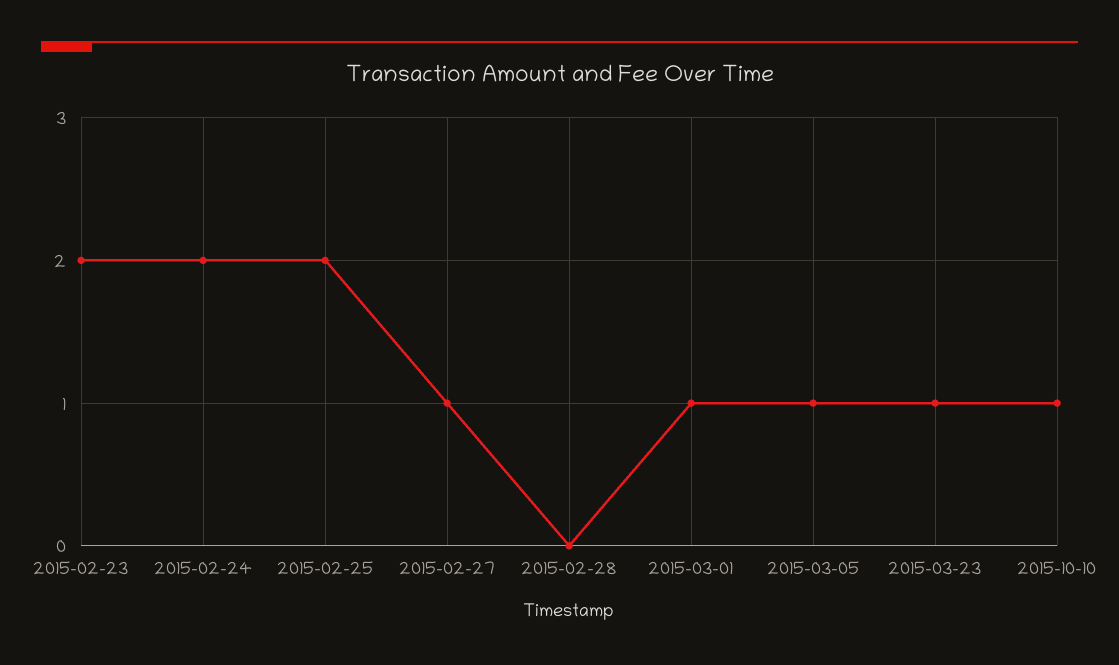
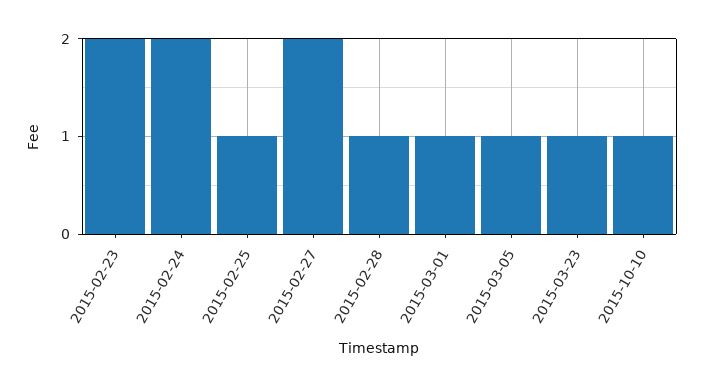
  {
    "2015-02-23": 2,
    "2015-02-24": 2,
-   "2015-02-25": 2,
+   "2015-02-25": 1,
-   "2015-02-27": 1,
+   "2015-02-27": 2,
-   "2015-02-28": 0,
+   "2015-02-28": 1,
    "2015-03-01": 1,
    "2015-03-05": 1,
    "2015-03-23": 1,
    "2015-10-10": 1
  }

